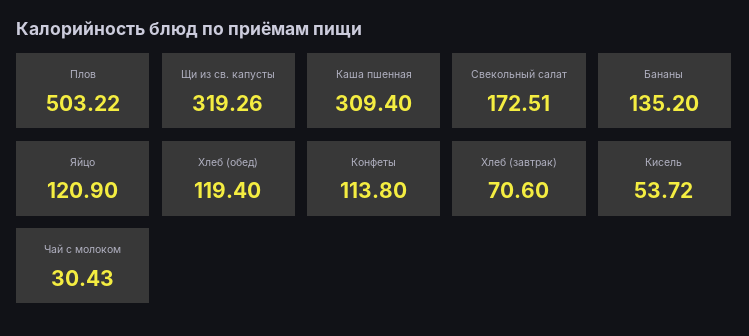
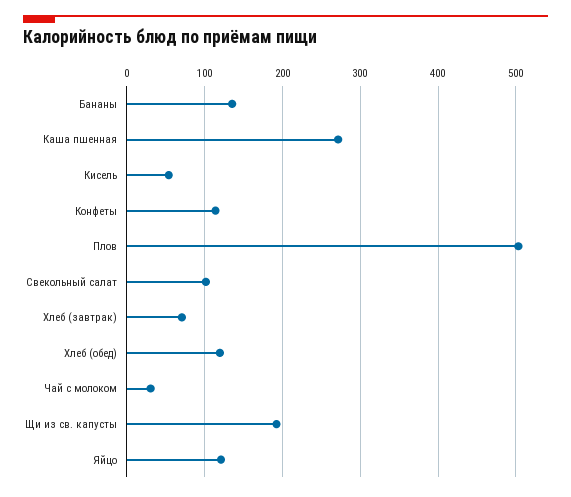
  {
    "Плов": 503.22,
-   "Щи из св. капусты": 319.26,
+   "Щи из св. капусты": 190,
-   "Каша пшенная": 309.4,
+   "Каша пшенная": 270,
-   "Свекольный салат": 172.51,
+   "Свекольный салат": 100,
    "Бананы": 135.2,
    "Яйцо": 120.9,
    "Хлеб (обед)": 119.4,
    "Конфеты": 113.8,
    "Хлеб (завтрак)": 70.6,
    "Кисель": 53.72,
    "Чай с молоком": 30.43
  }

